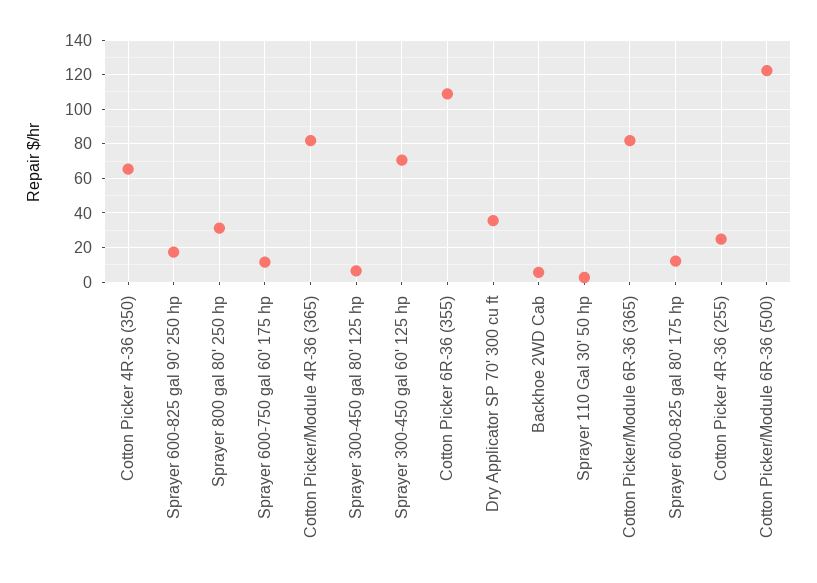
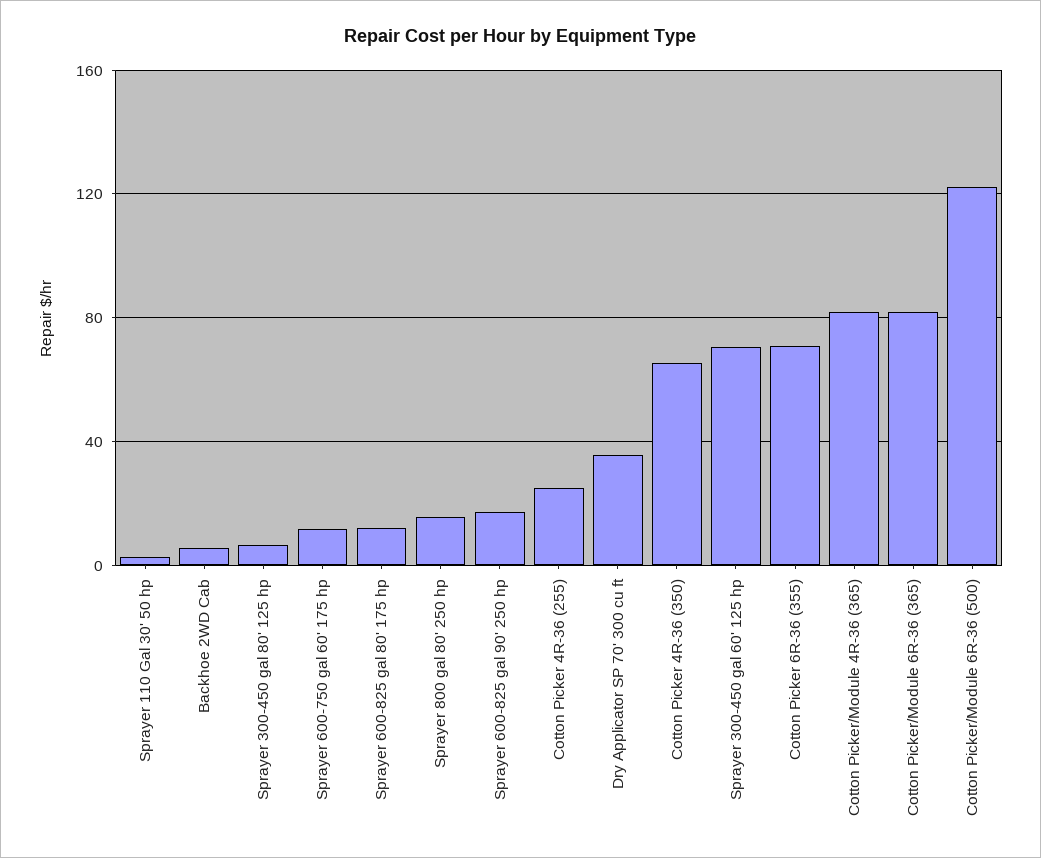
  {
    "Cotton Picker 4R-36 (350)": 65,
    "Sprayer 600-825 gal 90' 250 hp": 15,
-   "Sprayer 800 gal 80' 250 hp": 30,
+   "Sprayer 800 gal 80' 250 hp": 15,
    "Sprayer 600-750 gal 60' 175 hp": 10,
    "Cotton Picker/Module 4R-36 (365)": 80,
    "Sprayer 300-450 gal 80' 125 hp": 5,
    "Sprayer 300-450 gal 60' 125 hp": 70,
-   "Cotton Picker 6R-36 (355)": 110,
+   "Cotton Picker 6R-36 (355)": 70,
    "Dry Applicator SP 70' 300 cu ft": 35,
    "Backhoe 2WD Cab": 5,
    "Sprayer 110 Gal 30' 50 hp": 5,
    "Cotton Picker/Module 6R-36 (365)": 80,
    "Sprayer 600-825 gal 80' 175 hp": 10,
    "Cotton Picker 4R-36 (255)": 25,
    "Cotton Picker/Module 6R-36 (500)": 120
  }

